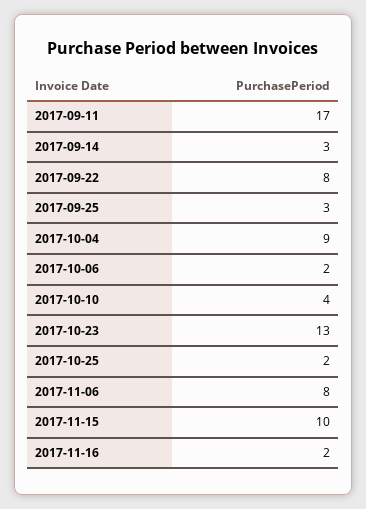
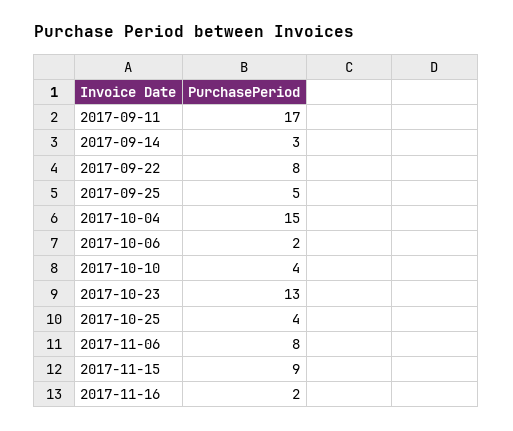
  {
    "2017-09-11": 17,
    "2017-09-14": 3,
    "2017-09-22": 8,
-   "2017-09-25": 3,
+   "2017-09-25": 5,
-   "2017-10-04": 9,
+   "2017-10-04": 15,
    "2017-10-06": 2,
    "2017-10-10": 4,
    "2017-10-23": 13,
-   "2017-10-25": 2,
+   "2017-10-25": 4,
    "2017-11-06": 8,
-   "2017-11-15": 10,
+   "2017-11-15": 9,
    "2017-11-16": 2
  }

